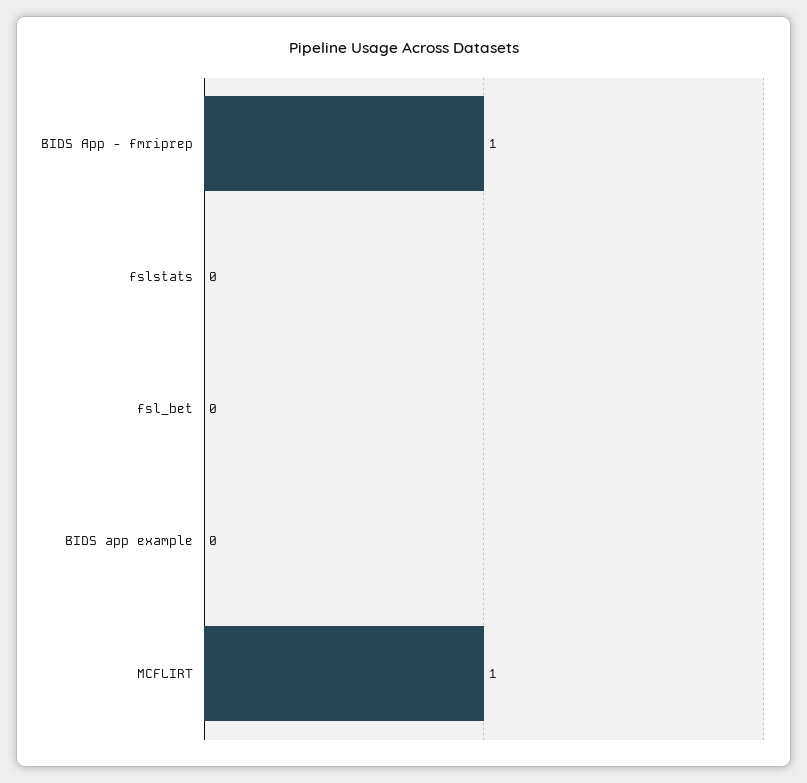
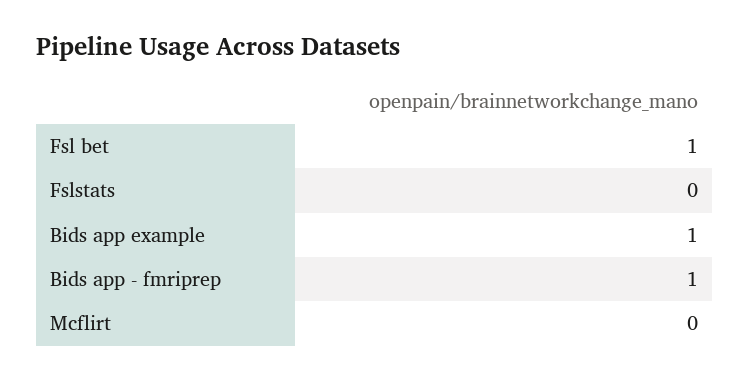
  {
    "BIDS App - fmriprep": 1,
    "fslstats": 0,
-   "fsl_bet": 0,
+   "fsl_bet": 1,
-   "BIDS app example": 0,
+   "BIDS app example": 1,
-   "MCFLIRT": 1
+   "MCFLIRT": 0
  }

